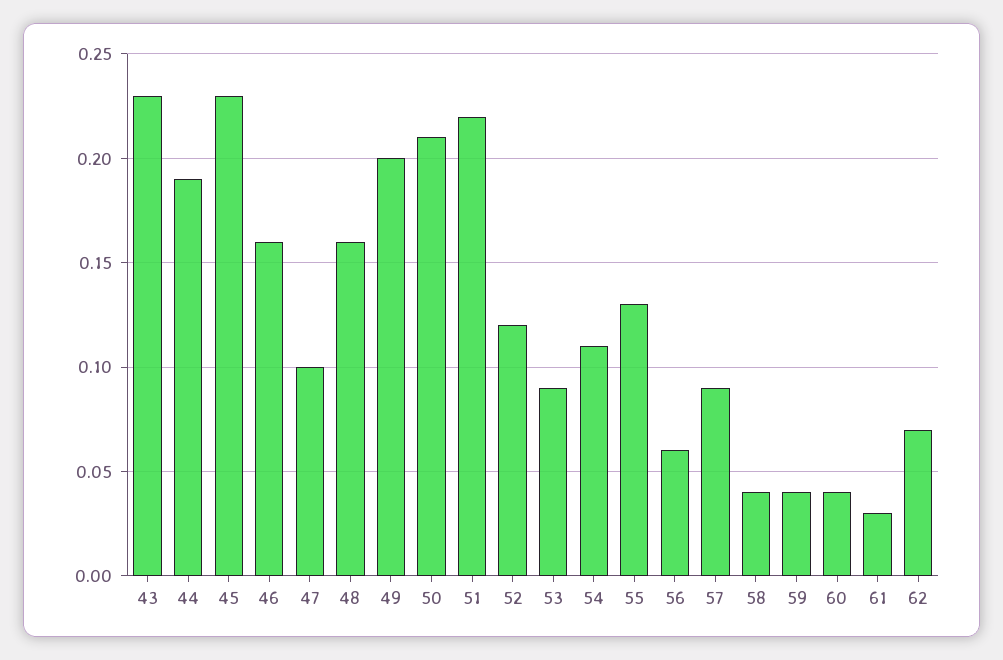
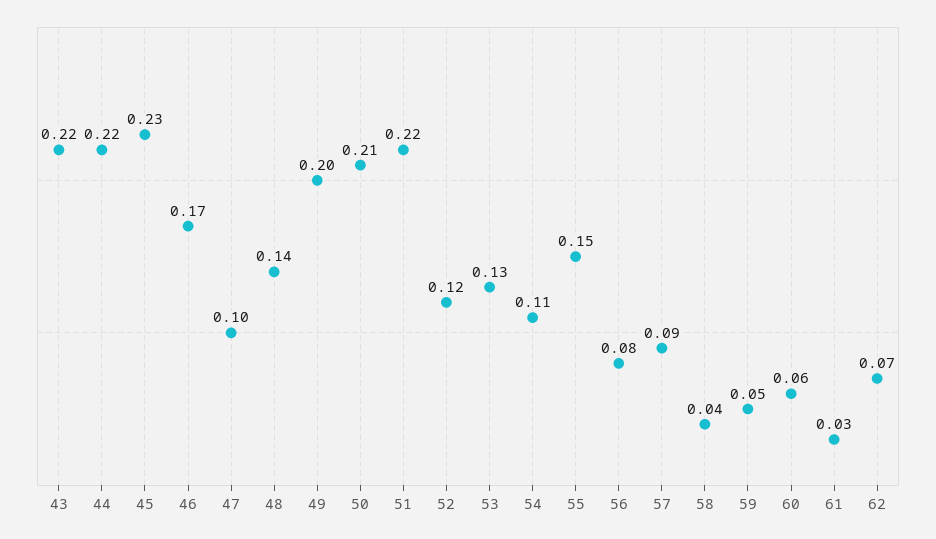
  {
-   "43": 0.23,
+   "43": 0.22,
-   "44": 0.19,
+   "44": 0.22,
    "45": 0.23,
-   "46": 0.16,
+   "46": 0.17,
    "47": 0.1,
-   "48": 0.16,
+   "48": 0.14,
    "49": 0.2,
    "50": 0.21,
    "51": 0.22,
    "52": 0.12,
-   "53": 0.09,
+   "53": 0.13,
    "54": 0.11,
-   "55": 0.13,
+   "55": 0.15,
-   "56": 0.06,
+   "56": 0.08,
    "57": 0.09,
    "58": 0.04,
-   "59": 0.04,
+   "59": 0.05,
-   "60": 0.04,
+   "60": 0.06,
    "61": 0.03,
    "62": 0.07
  }

